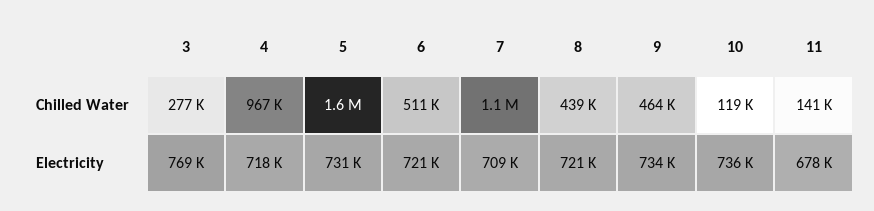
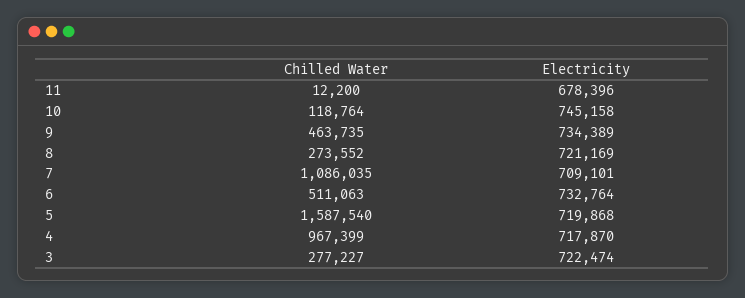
  {
    "3": {
      "Chilled Water": 277227,
-     "Electricity": 769000
+     "Electricity": 722474
    },
    "4": {
      "Chilled Water": 967399,
      "Electricity": 717870
    },
    "5": {
      "Chilled Water": 1587540,
-     "Electricity": 731000
+     "Electricity": 719868
    },
    "6": {
      "Chilled Water": 511063,
-     "Electricity": 721000
+     "Electricity": 732764
    },
    "7": {
      "Chilled Water": 1086035,
      "Electricity": 709101
    },
    "8": {
-     "Chilled Water": 439000,
+     "Chilled Water": 273552,
      "Electricity": 721169
    },
    "9": {
      "Chilled Water": 463735,
      "Electricity": 734389
    },
    "10": {
      "Chilled Water": 118764,
-     "Electricity": 736000
+     "Electricity": 745158
    },
    "11": {
-     "Chilled Water": 141000,
+     "Chilled Water": 12200,
      "Electricity": 678396
    }
  }

